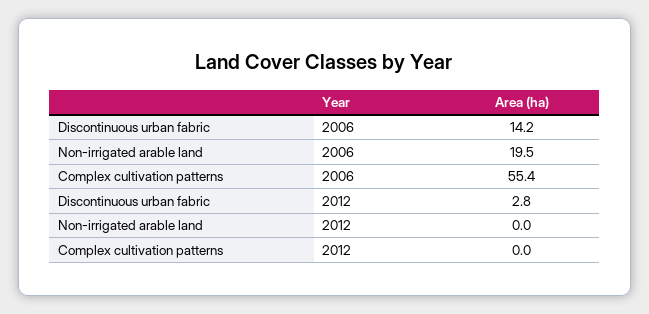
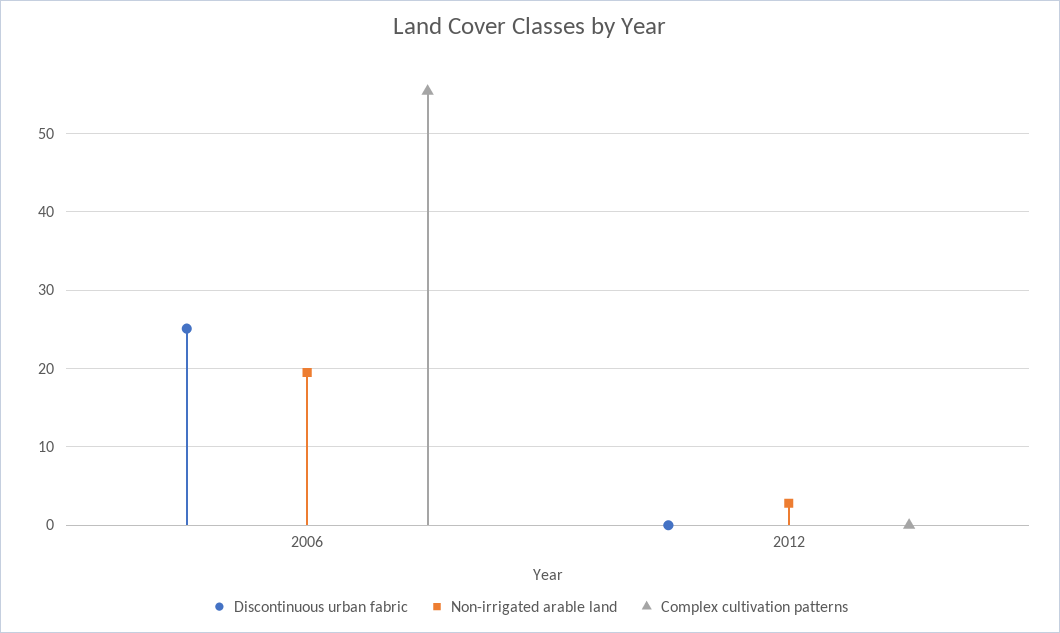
  {
    "Discontinuous urban fabric": {
-     "2006": 14.2,
+     "2006": 25,
-     "2012": 2.8
+     "2012": 0
    },
    "Non-irrigated arable land": {
      "2006": 19.5,
-     "2012": 0
+     "2012": 3
    },
    "Complex cultivation patterns": {
      "2006": 55.4,
      "2012": 0
    }
  }

